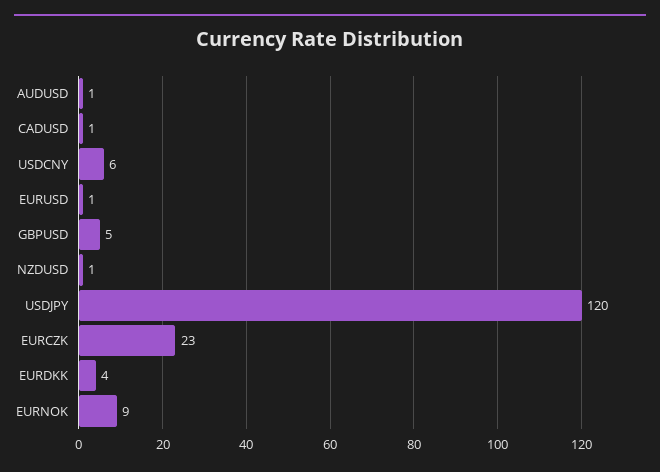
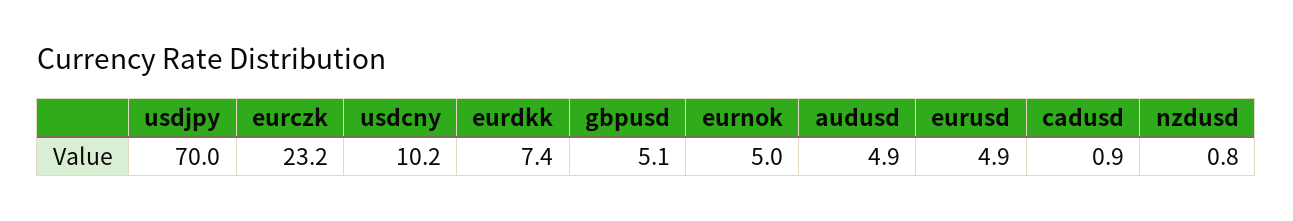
  {
-   "AUDUSD": 1,
+   "AUDUSD": 4.9,
    "CADUSD": 0.9,
-   "USDCNY": 6,
+   "USDCNY": 10.2,
-   "EURUSD": 1,
+   "EURUSD": 4.9,
    "GBPUSD": 5.1,
    "NZDUSD": 0.8,
-   "USDJPY": 120,
+   "USDJPY": 70,
    "EURCZK": 23.2,
-   "EURDKK": 4,
+   "EURDKK": 7.4,
-   "EURNOK": 9
+   "EURNOK": 5
  }

